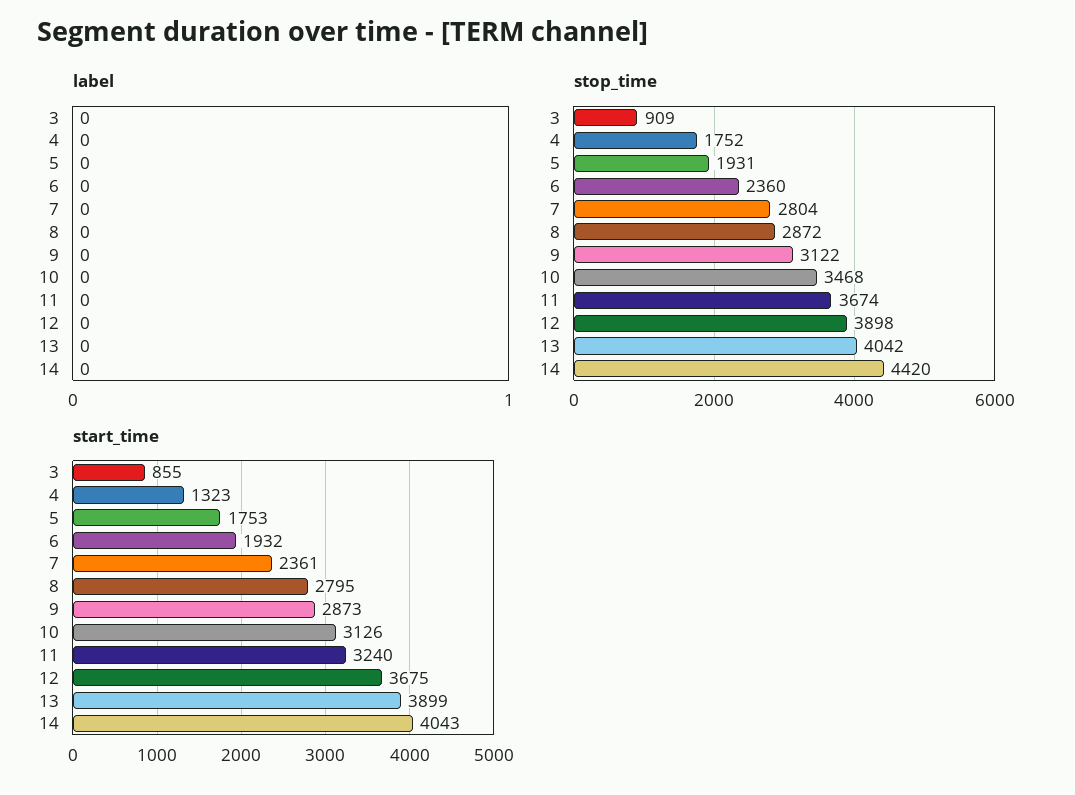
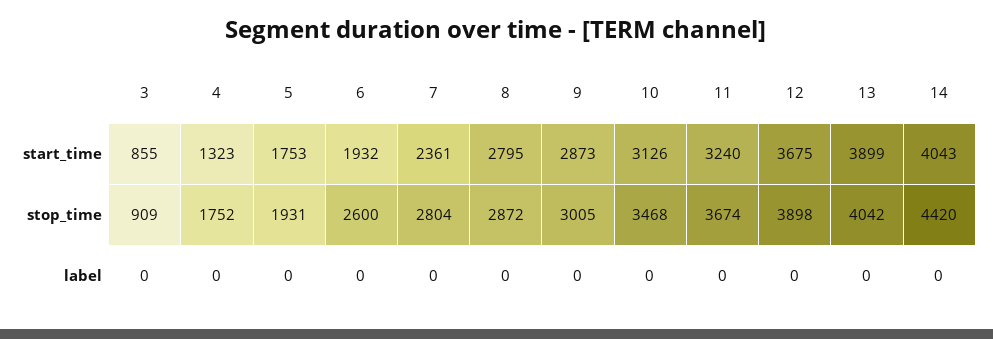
  {
    "label": {
      "3": 0,
      "4": 0,
      "5": 0,
      "6": 0,
      "7": 0,
      "8": 0,
      "9": 0,
      "10": 0,
      "11": 0,
      "12": 0,
      "13": 0,
      "14": 0
    },
    "stop_time": {
      "3": 909,
      "4": 1752,
      "5": 1931,
-     "6": 2360,
+     "6": 2600,
      "7": 2804,
      "8": 2872,
-     "9": 3122,
+     "9": 3005,
      "10": 3468,
      "11": 3674,
      "12": 3898,
      "13": 4042,
      "14": 4420
    },
    "start_time": {
      "3": 855,
      "4": 1323,
      "5": 1753,
      "6": 1932,
      "7": 2361,
      "8": 2795,
      "9": 2873,
      "10": 3126,
      "11": 3240,
      "12": 3675,
      "13": 3899,
      "14": 4043
    }
  }

